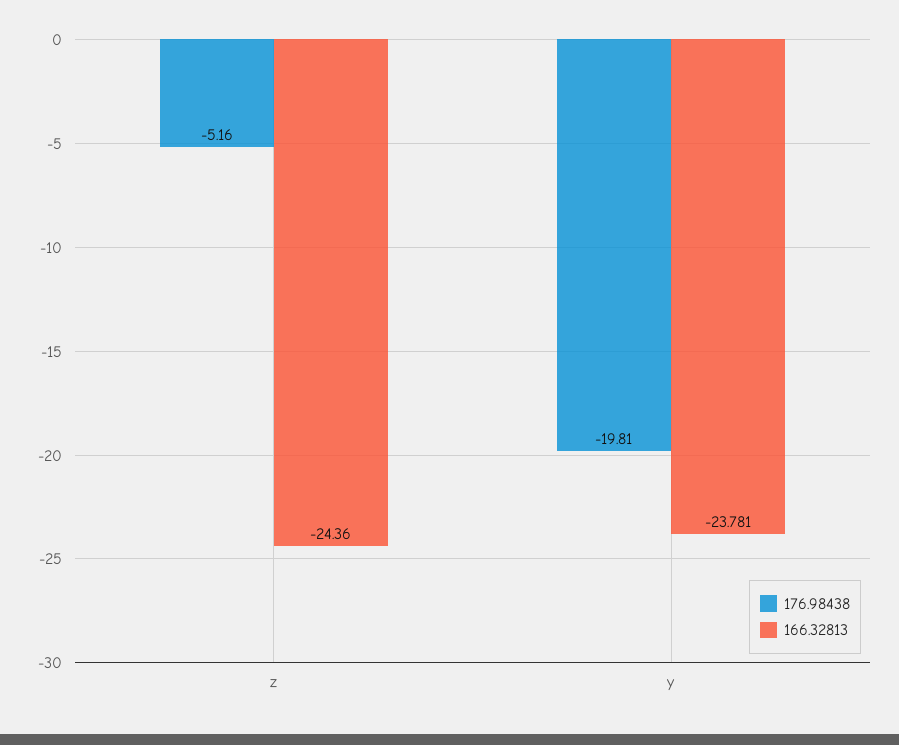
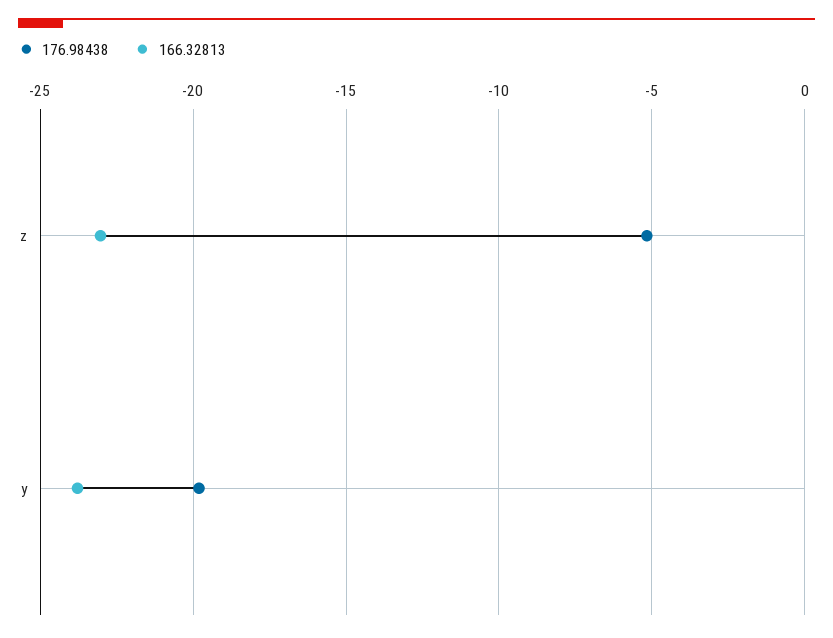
  {
    "176.98438": {
      "z": -5.16,
      "y": -19.81
    },
    "166.32813": {
-     "z": -24.36,
+     "z": -23,
      "y": -23.781
    }
  }

